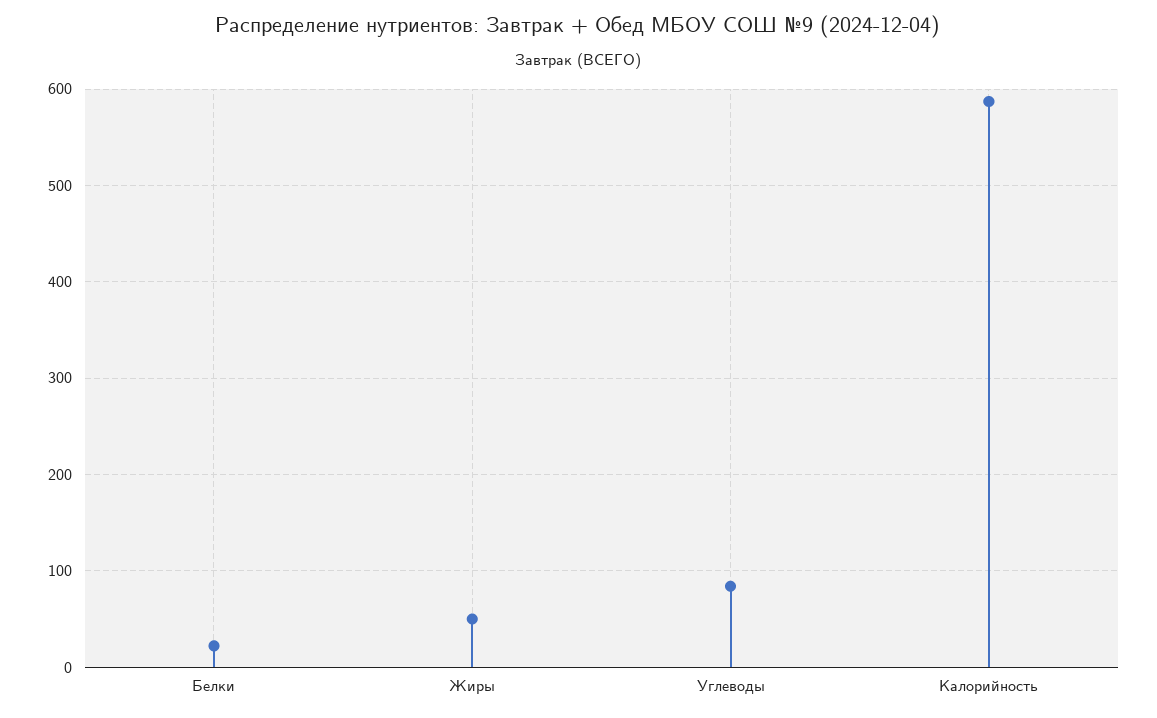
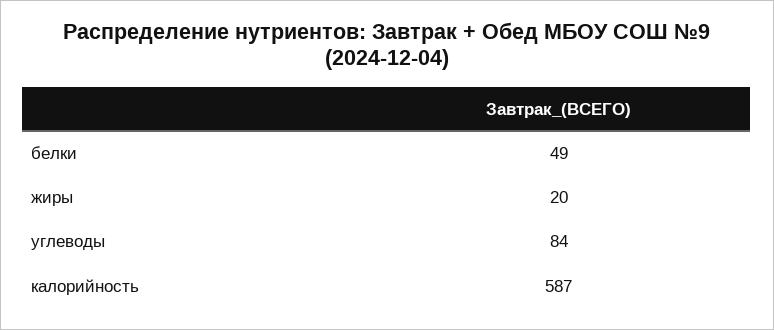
  {
-   "Белки": 20,
+   "Белки": 49,
-   "Жиры": 50,
+   "Жиры": 20,
    "Углеводы": 84,
    "Калорийность": 587
  }

